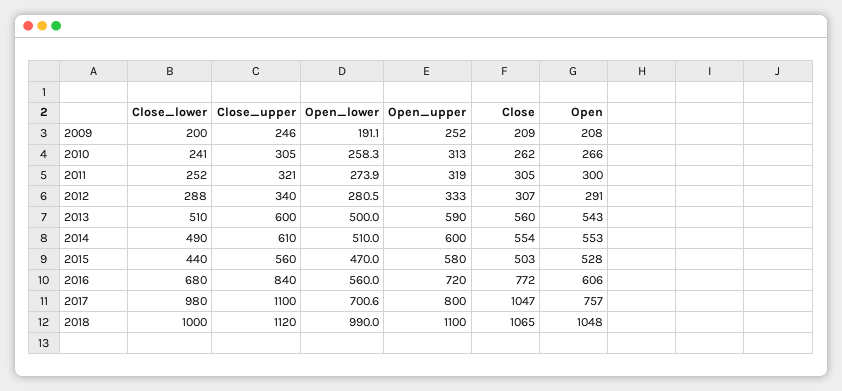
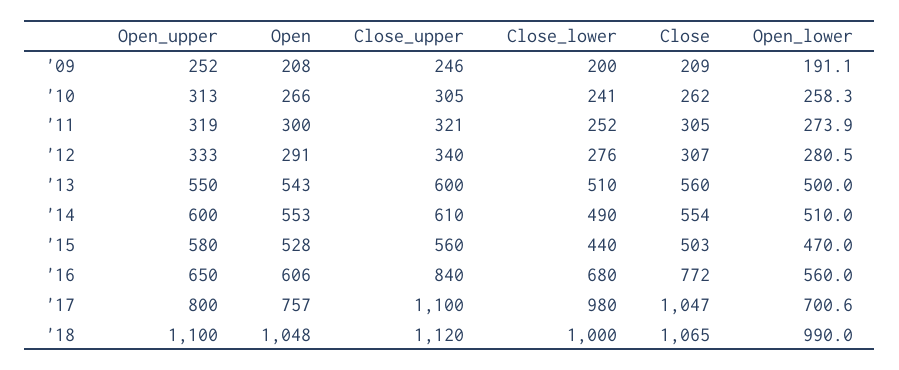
  {
    "Close_lower": {
      "2009": 200,
      "2010": 241,
      "2011": 252,
-     "2012": 288,
+     "2012": 276,
      "2013": 510,
      "2014": 490,
      "2015": 440,
      "2016": 680,
      "2017": 980,
      "2018": 1000
    },
    "Close_upper": {
      "2009": 246,
      "2010": 305,
      "2011": 321,
      "2012": 340,
      "2013": 600,
      "2014": 610,
      "2015": 560,
      "2016": 840,
      "2017": 1100,
      "2018": 1120
    },
    "Open_lower": {
      "2009": 191.1,
      "2010": 258.3,
      "2011": 273.9,
      "2012": 280.5,
      "2013": 500,
      "2014": 510,
      "2015": 470,
      "2016": 560,
      "2017": 700.6,
      "2018": 990
    },
    "Open_upper": {
      "2009": 252,
      "2010": 313,
      "2011": 319,
      "2012": 333,
-     "2013": 590,
+     "2013": 550,
      "2014": 600,
      "2015": 580,
-     "2016": 720,
+     "2016": 650,
      "2017": 800,
      "2018": 1100
    },
    "Close": {
      "2009": 209,
      "2010": 262,
      "2011": 305,
      "2012": 307,
      "2013": 560,
      "2014": 554,
      "2015": 503,
      "2016": 772,
      "2017": 1047,
      "2018": 1065
    },
    "Open": {
      "2009": 208,
      "2010": 266,
      "2011": 300,
      "2012": 291,
      "2013": 543,
      "2014": 553,
      "2015": 528,
      "2016": 606,
      "2017": 757,
      "2018": 1048
    }
  }

